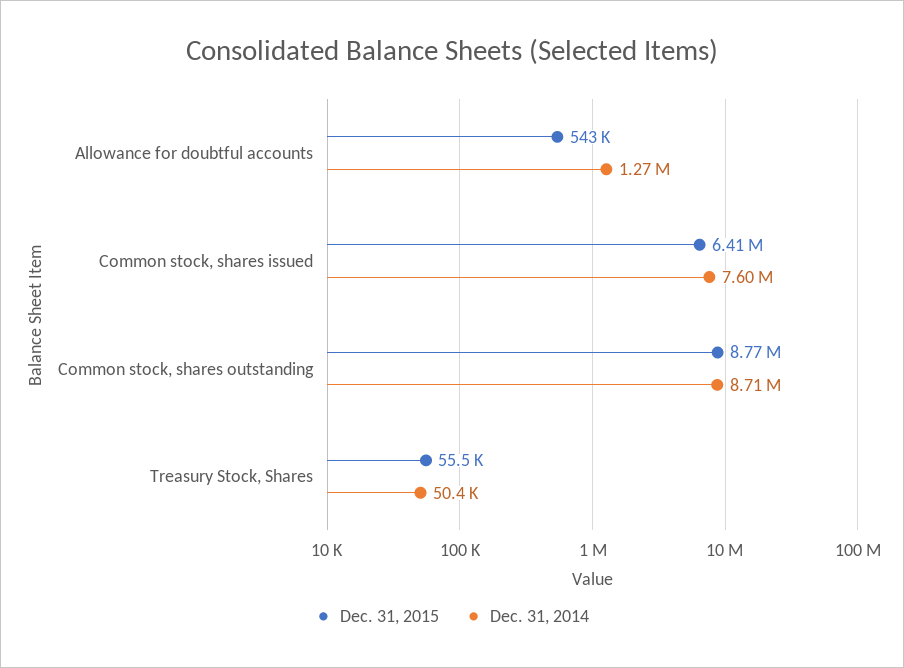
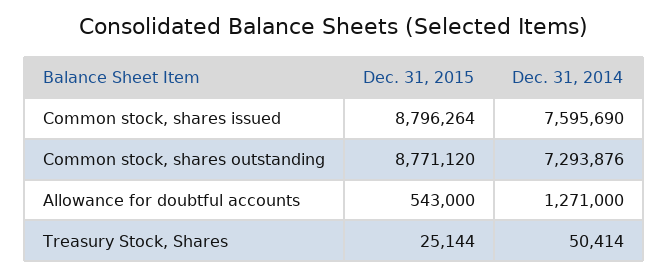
  {
    "Dec. 31, 2015": {
      "Allowance for doubtful accounts": 543000,
-     "Common stock, shares issued": 6410000,
+     "Common stock, shares issued": 8796264,
      "Common stock, shares outstanding": 8771120,
-     "Treasury Stock, Shares": 55500
+     "Treasury Stock, Shares": 25144
    },
    "Dec. 31, 2014": {
      "Allowance for doubtful accounts": 1271000,
      "Common stock, shares issued": 7595690,
-     "Common stock, shares outstanding": 8710000,
+     "Common stock, shares outstanding": 7293876,
      "Treasury Stock, Shares": 50414
    }
  }

